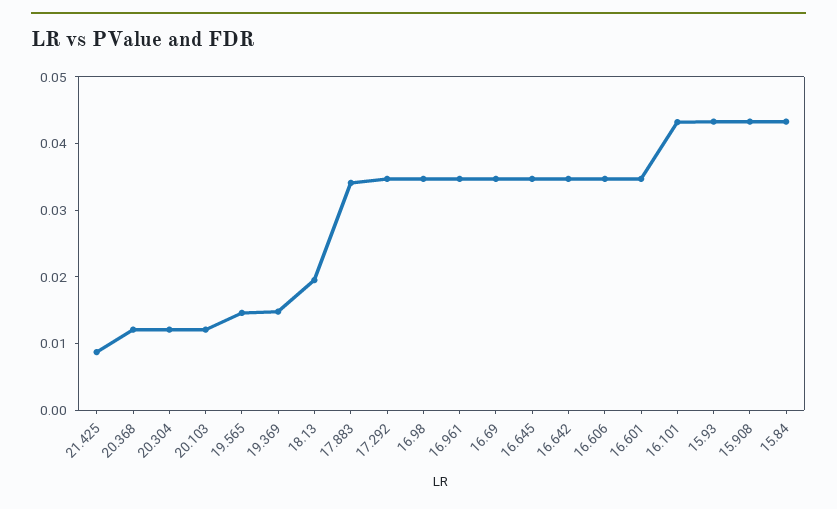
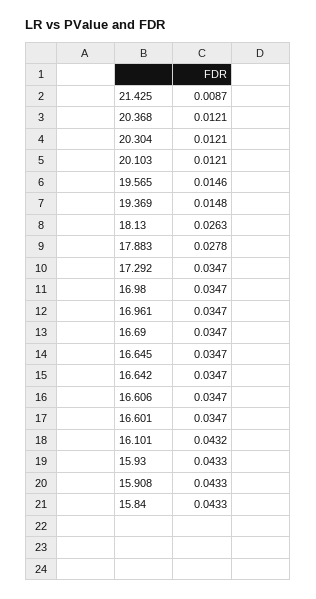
  {
    "21.425": 0.0087,
    "20.368": 0.0121,
    "20.304": 0.0121,
    "20.103": 0.0121,
    "19.565": 0.0146,
    "19.369": 0.0148,
-   "18.13": 0.02,
+   "18.13": 0.0263,
-   "17.883": 0.034,
+   "17.883": 0.0278,
    "17.292": 0.0347,
    "16.98": 0.0347,
    "16.961": 0.0347,
    "16.69": 0.0347,
    "16.645": 0.0347,
    "16.642": 0.0347,
    "16.606": 0.0347,
    "16.601": 0.0347,
    "16.101": 0.0432,
    "15.93": 0.0433,
    "15.908": 0.0433,
    "15.84": 0.0433
  }

